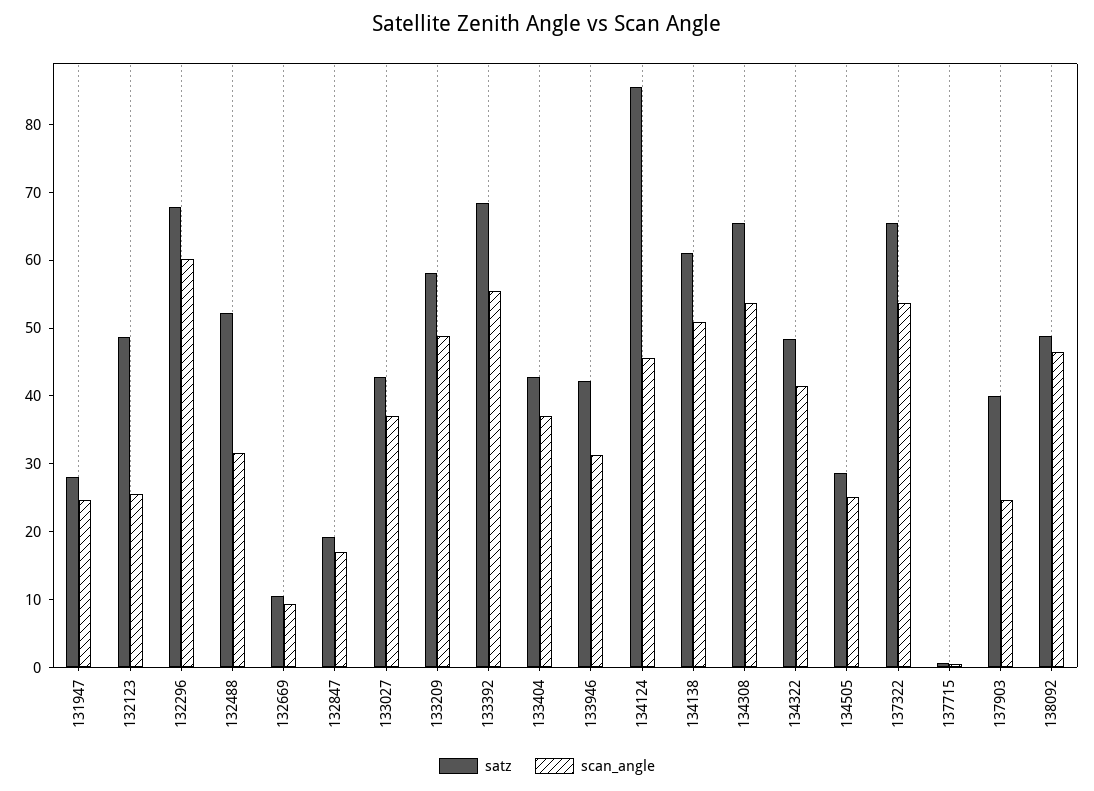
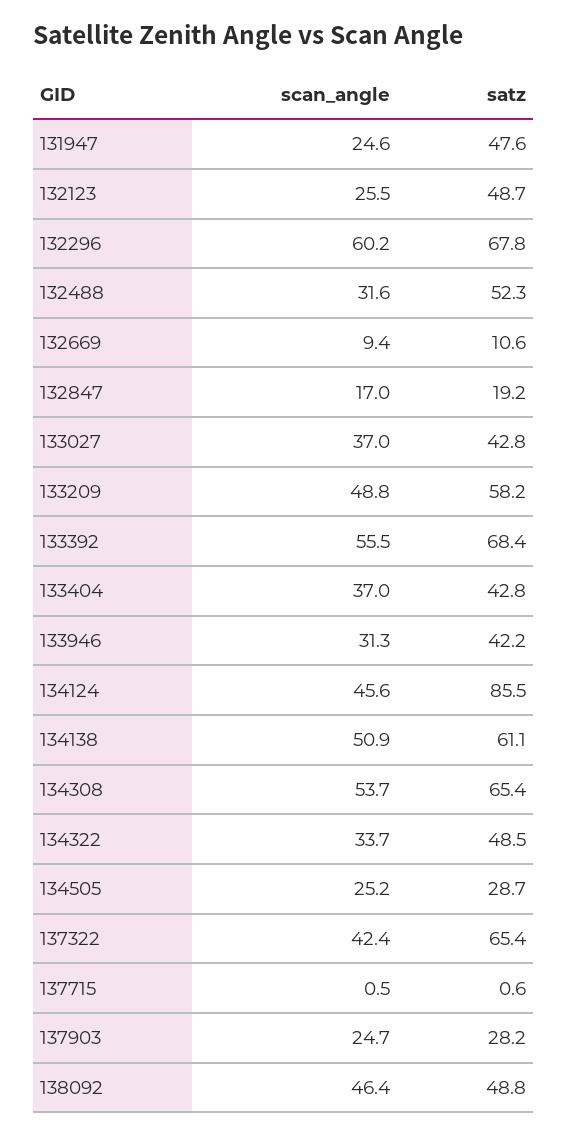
  {
    "satz": {
-     "131947": 28,
+     "131947": 47.6,
      "132123": 48.7,
      "132296": 67.8,
      "132488": 52.3,
      "132669": 10.6,
      "132847": 19.2,
      "133027": 42.8,
      "133209": 58.2,
      "133392": 68.4,
      "133404": 42.8,
      "133946": 42.2,
      "134124": 85.5,
      "134138": 61.1,
      "134308": 65.4,
      "134322": 48.5,
      "134505": 28.7,
      "137322": 65.4,
      "137715": 0.6,
-     "137903": 40,
+     "137903": 28.2,
      "138092": 48.8
    },
    "scan_angle": {
      "131947": 24.6,
      "132123": 25.5,
      "132296": 60.2,
      "132488": 31.6,
      "132669": 9.4,
      "132847": 17,
      "133027": 37,
      "133209": 48.8,
      "133392": 55.5,
      "133404": 37,
      "133946": 31.3,
      "134124": 45.6,
      "134138": 50.9,
      "134308": 53.7,
-     "134322": 42,
+     "134322": 33.7,
      "134505": 25.2,
-     "137322": 54,
+     "137322": 42.4,
      "137715": 0.5,
      "137903": 24.7,
      "138092": 46.4
    }
  }

